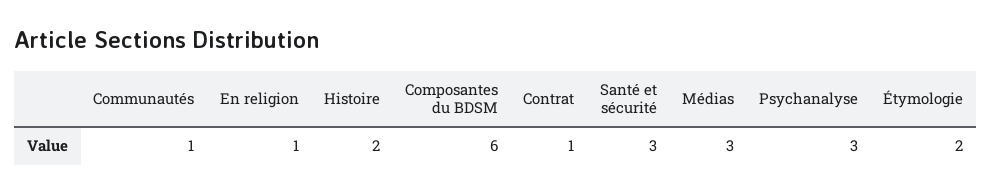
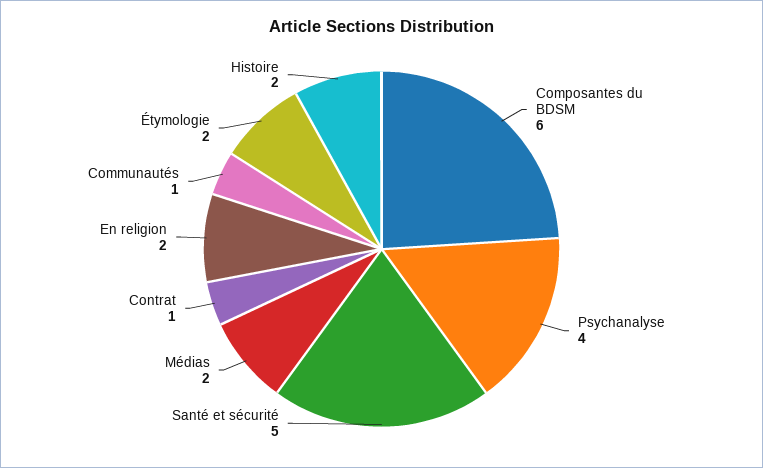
  {
    "Communautés": 1,
-   "En religion": 1,
+   "En religion": 2,
    "Histoire": 2,
    "Composantes du BDSM": 6,
    "Contrat": 1,
-   "Santé et sécurité": 3,
+   "Santé et sécurité": 5,
-   "Médias": 3,
+   "Médias": 2,
-   "Psychanalyse": 3,
+   "Psychanalyse": 4,
    "Étymologie": 2
  }

